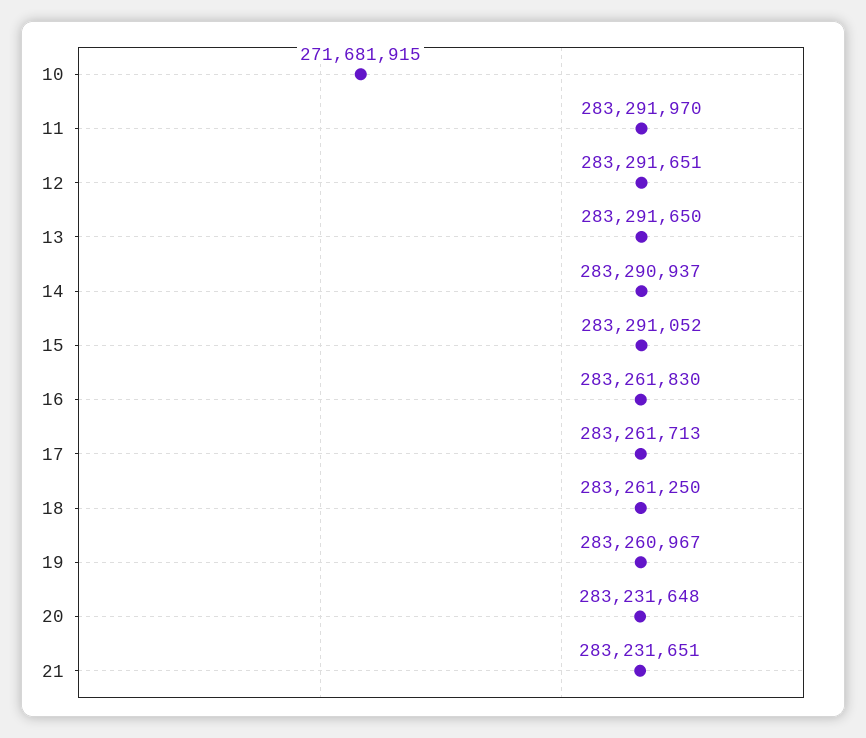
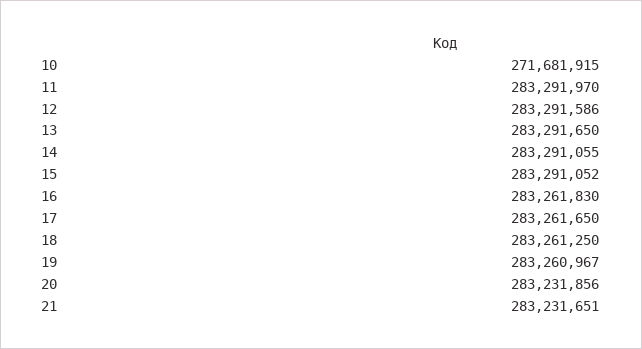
  {
    "10": 271681915,
    "11": 283291970,
-   "12": 283291651,
+   "12": 283291586,
    "13": 283291650,
-   "14": 283290937,
+   "14": 283291055,
    "15": 283291052,
    "16": 283261830,
-   "17": 283261713,
+   "17": 283261650,
    "18": 283261250,
    "19": 283260967,
-   "20": 283231648,
+   "20": 283231856,
    "21": 283231651
  }

